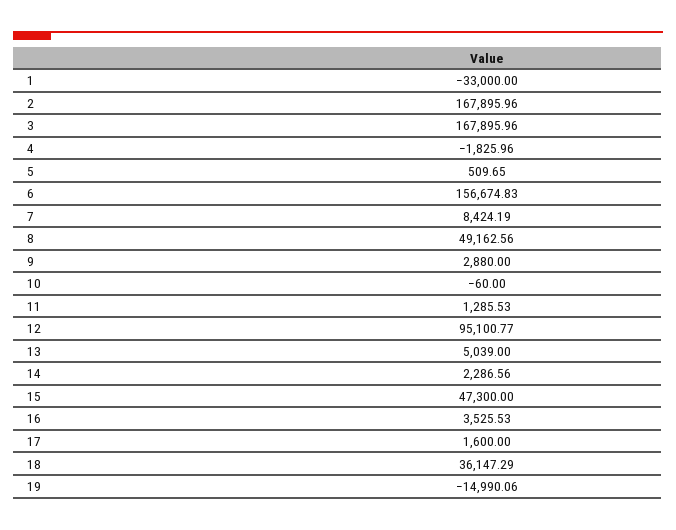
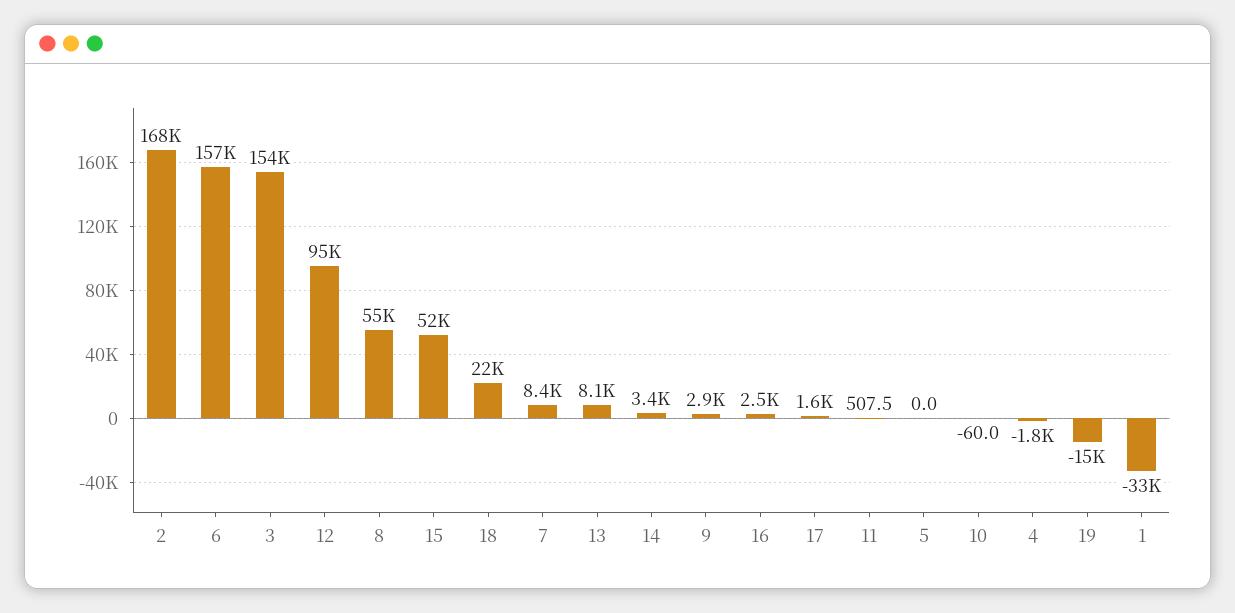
  {
    "1": -33000,
    "2": 167895.96,
-   "3": 167895.96,
+   "3": 154000,
    "4": -1825.96,
-   "5": 509.65,
+   "5": 0,
    "6": 156674.83,
    "7": 8424.19,
-   "8": 49162.56,
+   "8": 55000,
    "9": 2880,
    "10": -60,
-   "11": 1285.53,
+   "11": 507.5,
    "12": 95100.77,
-   "13": 5039,
+   "13": 8100,
-   "14": 2286.56,
+   "14": 3400,
-   "15": 47300,
+   "15": 52000,
-   "16": 3525.53,
+   "16": 2500,
    "17": 1600,
-   "18": 36147.29,
+   "18": 22000,
    "19": -14990.06
  }

